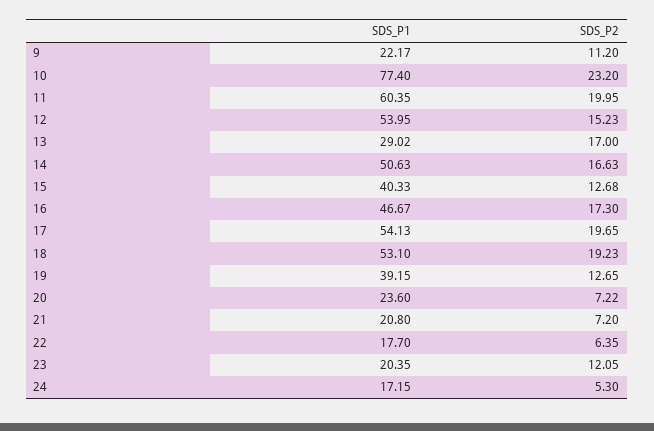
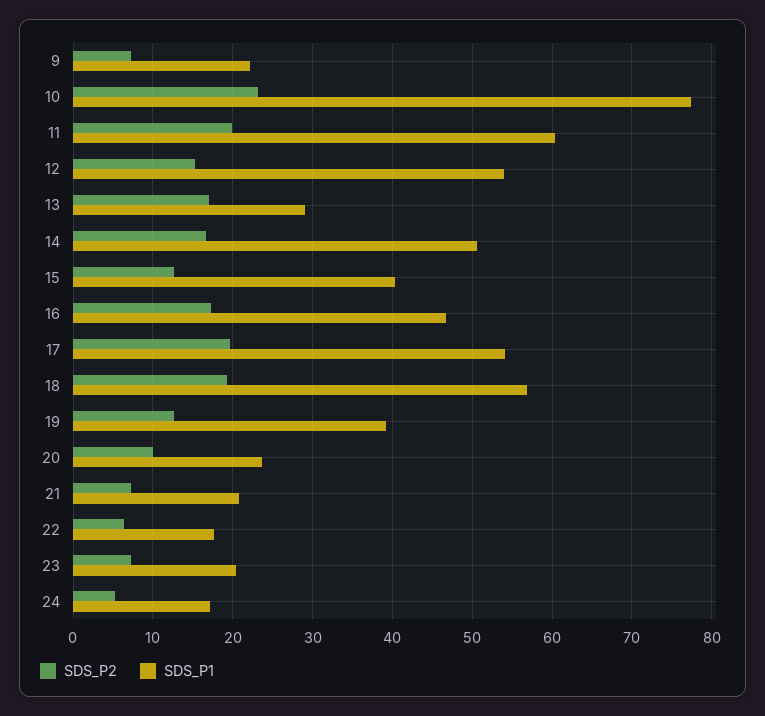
  {
    "SDS_P1": {
      "9": 22.17,
      "10": 77.4,
      "11": 60.35,
      "12": 53.95,
      "13": 29.02,
      "14": 50.63,
      "15": 40.33,
      "16": 46.67,
      "17": 54.13,
-     "18": 53.1,
+     "18": 57,
      "19": 39.15,
      "20": 23.6,
      "21": 20.8,
      "22": 17.7,
      "23": 20.35,
      "24": 17.15
    },
    "SDS_P2": {
-     "9": 11.2,
+     "9": 7,
      "10": 23.2,
      "11": 19.95,
      "12": 15.23,
      "13": 17,
      "14": 16.63,
      "15": 12.68,
      "16": 17.3,
      "17": 19.65,
      "18": 19.23,
      "19": 12.65,
-     "20": 7.22,
+     "20": 10,
      "21": 7.2,
      "22": 6.35,
-     "23": 12.05,
+     "23": 7,
      "24": 5.3
    }
  }

